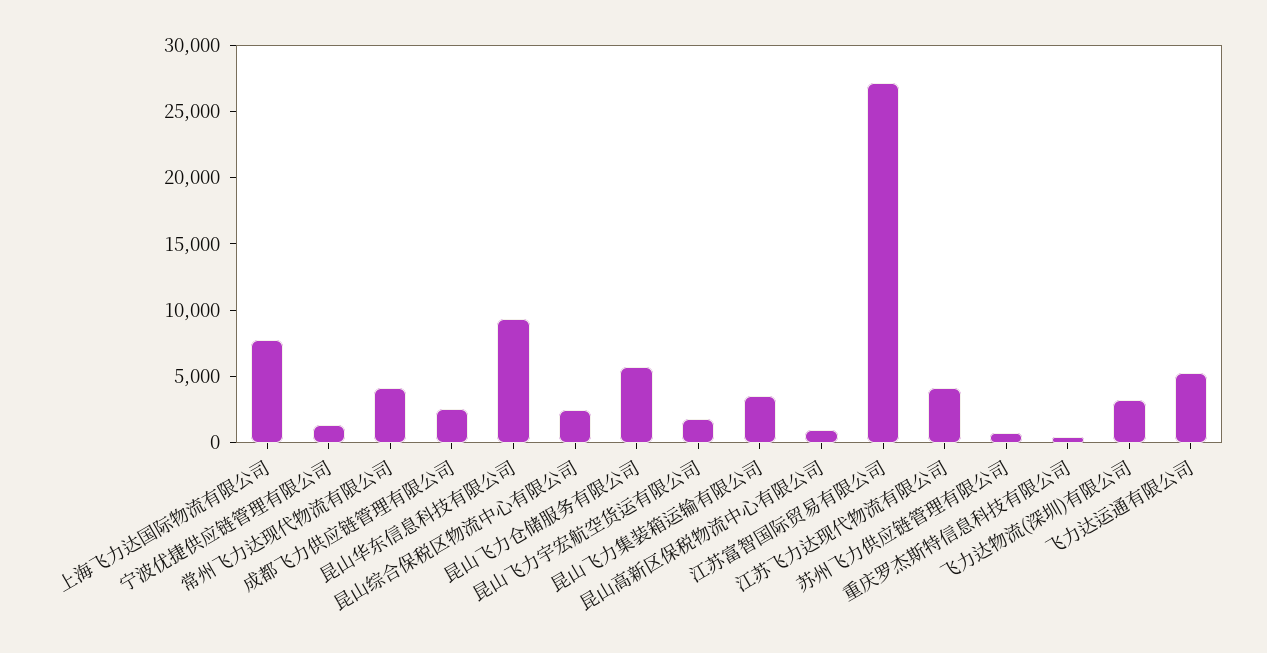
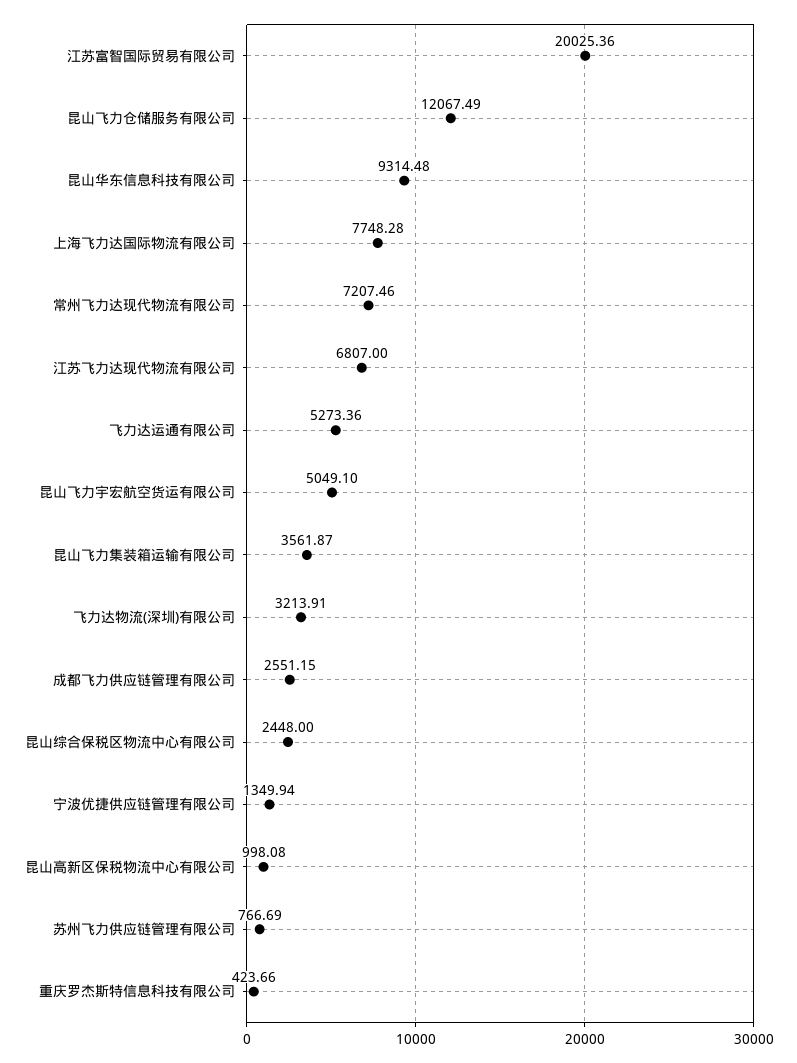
  {
    "上海飞力达国际物流有限公司": 7748.28,
    "宁波优捷供应链管理有限公司": 1349.94,
-   "常州飞力达现代物流有限公司": 4000,
+   "常州飞力达现代物流有限公司": 7207.46,
    "成都飞力供应链管理有限公司": 2551.15,
    "昆山华东信息科技有限公司": 9314.48,
    "昆山综合保税区物流中心有限公司": 2448,
-   "昆山飞力仓储服务有限公司": 6000,
+   "昆山飞力仓储服务有限公司": 12067.49,
-   "昆山飞力宇宏航空货运有限公司": 2000,
+   "昆山飞力宇宏航空货运有限公司": 5049.1,
    "昆山飞力集装箱运输有限公司": 3561.87,
    "昆山高新区保税物流中心有限公司": 998.08,
-   "江苏富智国际贸易有限公司": 27000,
+   "江苏富智国际贸易有限公司": 20025.36,
-   "江苏飞力达现代物流有限公司": 4000,
+   "江苏飞力达现代物流有限公司": 6807,
    "苏州飞力供应链管理有限公司": 766.69,
    "重庆罗杰斯特信息科技有限公司": 423.66,
    "飞力达物流(深圳)有限公司": 3213.91,
    "飞力达运通有限公司": 5273.36
  }

